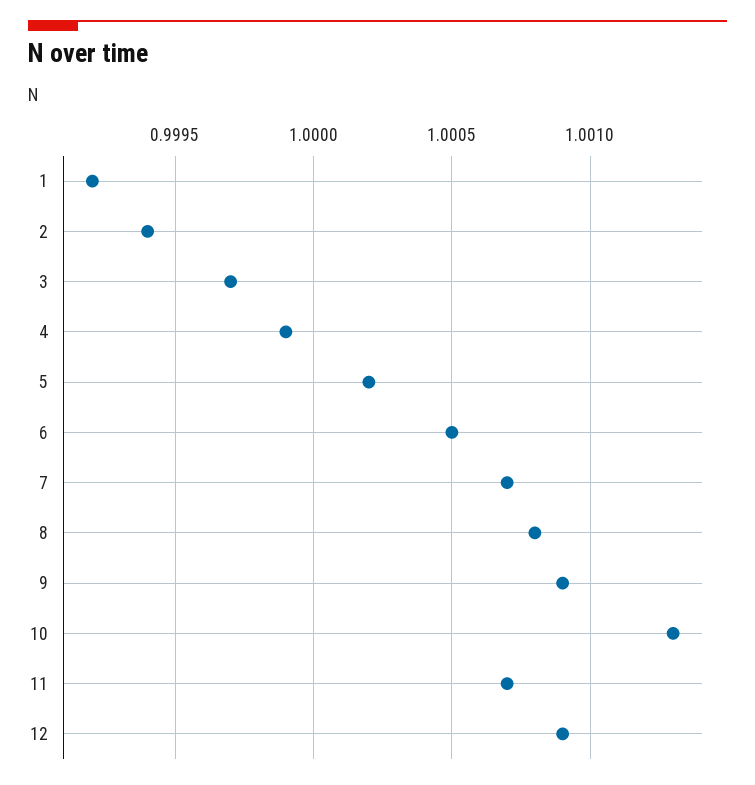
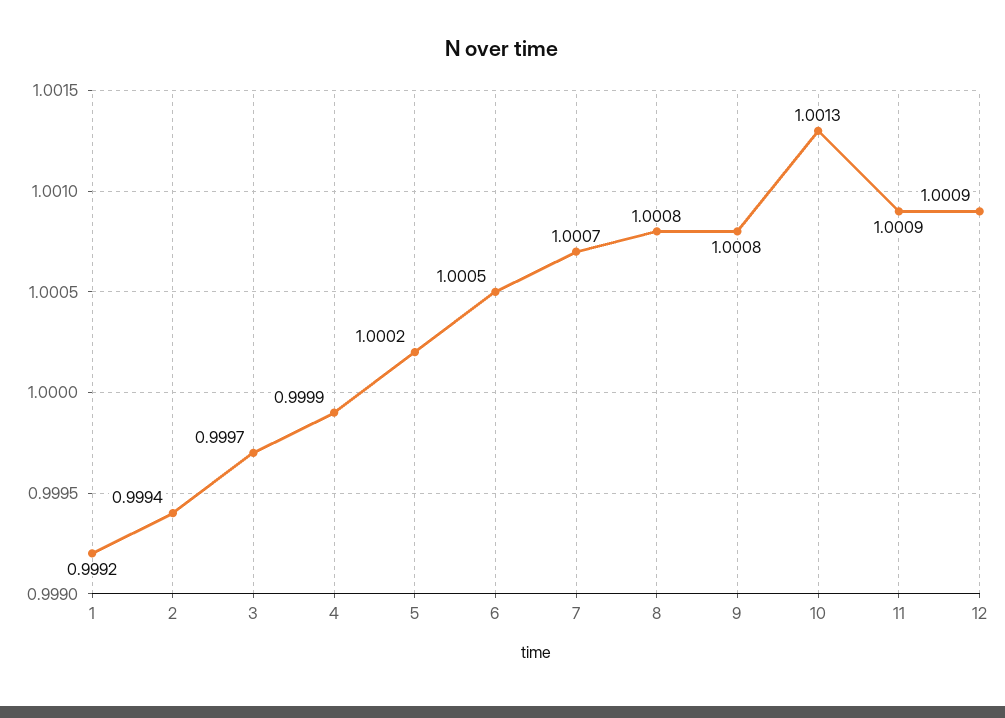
  {
    "1": 0.9992,
    "2": 0.9994,
    "3": 0.9997,
    "4": 0.9999,
    "5": 1.0002,
    "6": 1.0005,
    "7": 1.0007,
    "8": 1.0008,
-   "9": 1.0009,
+   "9": 1.0008,
    "10": 1.0013,
-   "11": 1.0007,
+   "11": 1.0009,
    "12": 1.0009
  }

